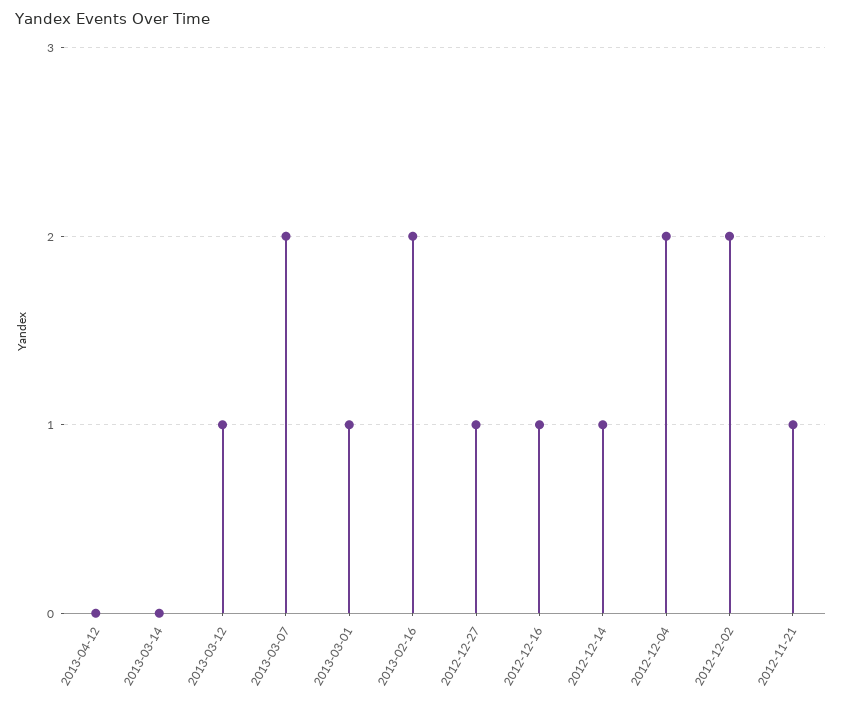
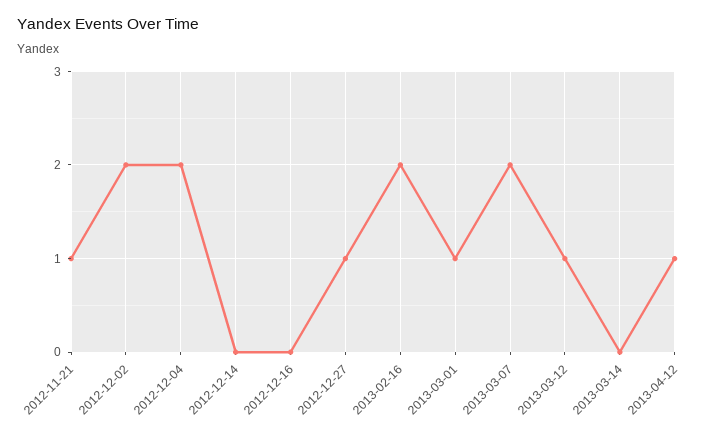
  {
-   "2013-04-12": 0,
+   "2013-04-12": 1,
    "2013-03-14": 0,
    "2013-03-12": 1,
    "2013-03-07": 2,
    "2013-03-01": 1,
    "2013-02-16": 2,
    "2012-12-27": 1,
-   "2012-12-16": 1,
+   "2012-12-16": 0,
-   "2012-12-14": 1,
+   "2012-12-14": 0,
    "2012-12-04": 2,
    "2012-12-02": 2,
    "2012-11-21": 1
  }

